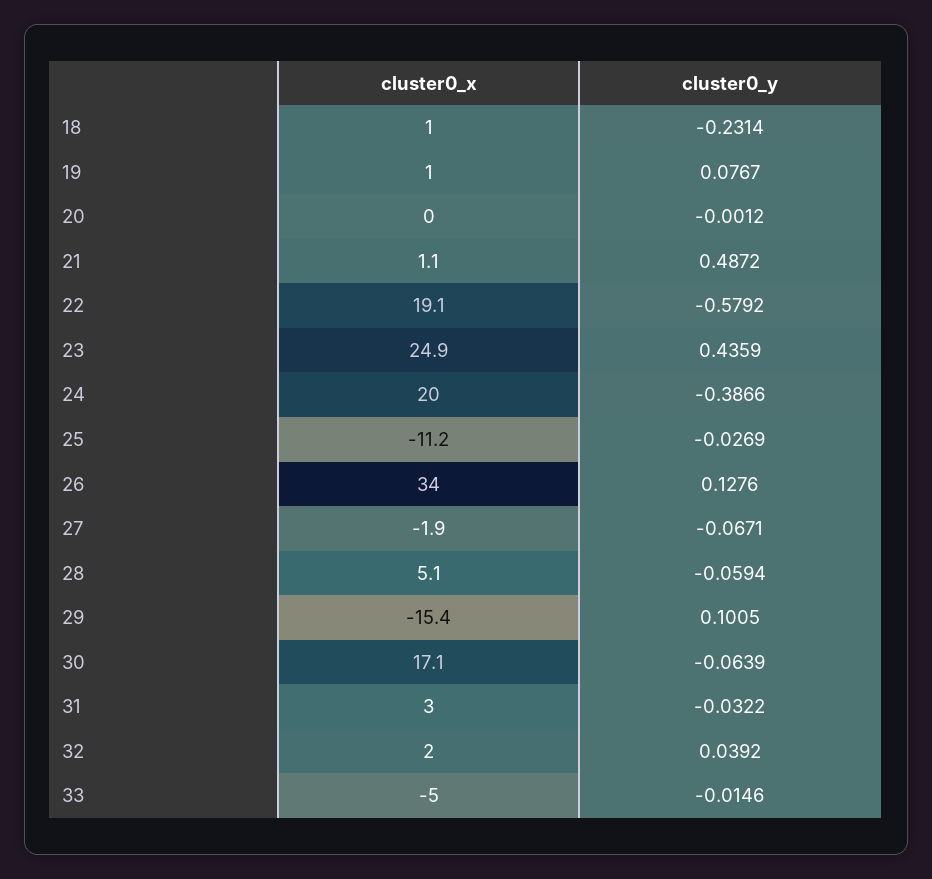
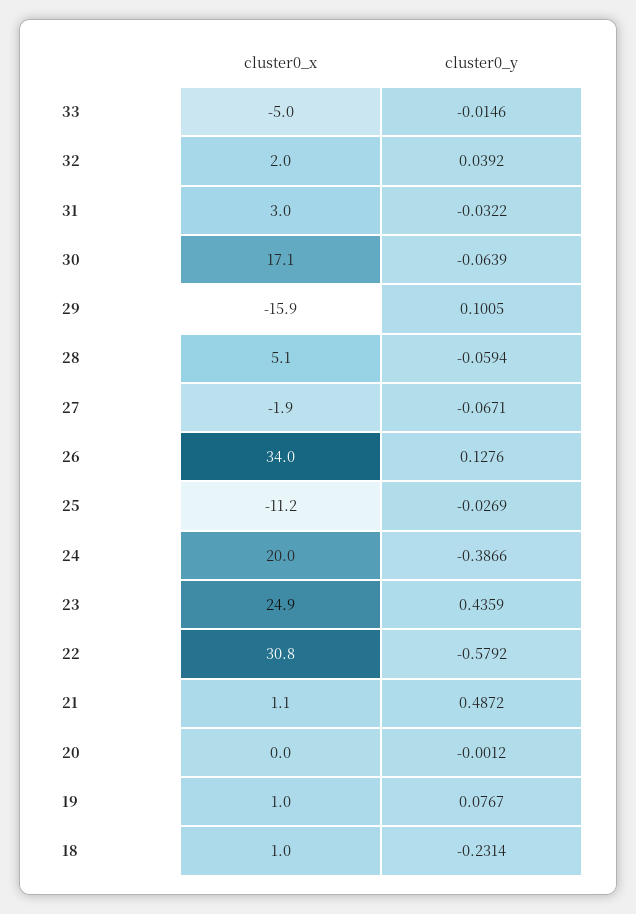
  {
    "cluster0_x": {
      "18": 1,
      "19": 1,
      "20": 0,
      "21": 1.1,
-     "22": 19.1,
+     "22": 30.8,
      "23": 24.9,
      "24": 20,
      "25": -11.2,
      "26": 34,
      "27": -1.9,
      "28": 5.1,
-     "29": -15.4,
+     "29": -15.9,
      "30": 17.1,
      "31": 3,
      "32": 2,
      "33": -5
    },
    "cluster0_y": {
      "18": -0.2314,
      "19": 0.0767,
      "20": -0.0012,
      "21": 0.4872,
      "22": -0.5792,
      "23": 0.4359,
      "24": -0.3866,
      "25": -0.0269,
      "26": 0.1276,
      "27": -0.0671,
      "28": -0.0594,
      "29": 0.1005,
      "30": -0.0639,
      "31": -0.0322,
      "32": 0.0392,
      "33": -0.0146
    }
  }

